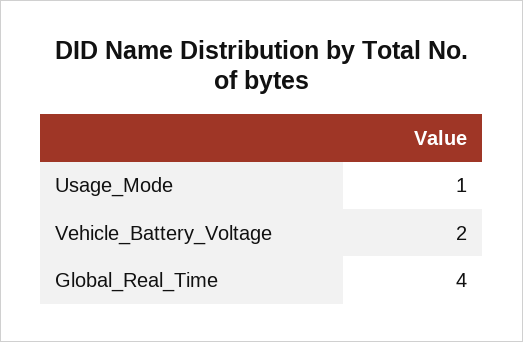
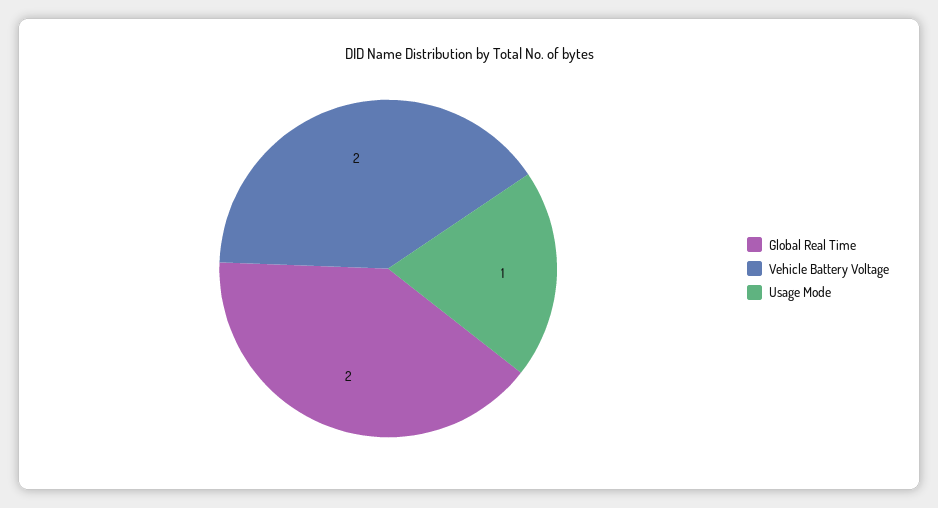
  {
    "Usage_Mode": 1,
    "Vehicle_Battery_Voltage": 2,
-   "Global_Real_Time": 4
+   "Global_Real_Time": 2
  }

